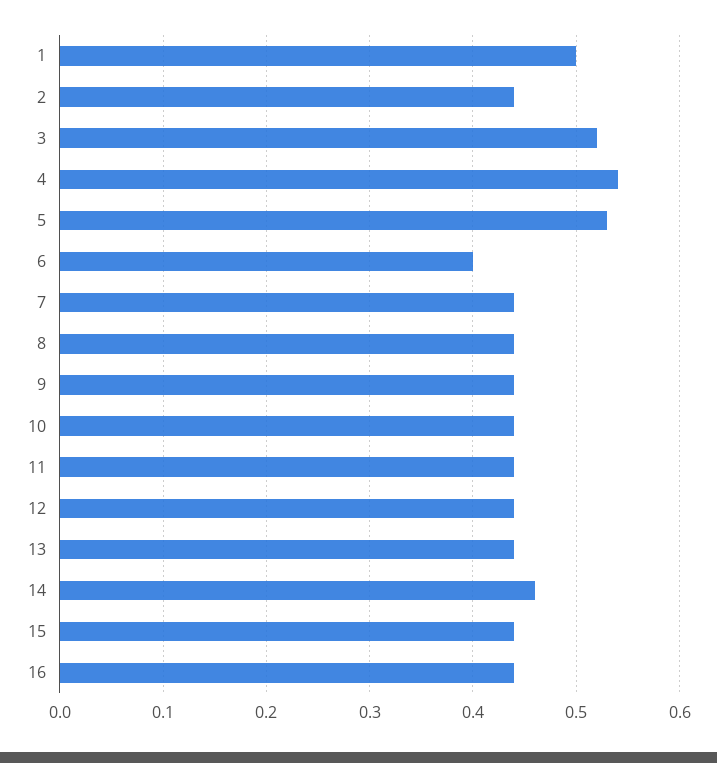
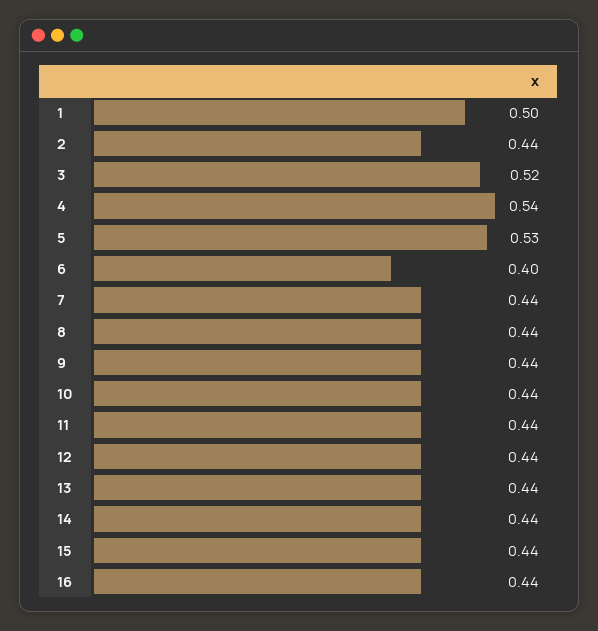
  {
    "1": 0.5,
    "2": 0.44,
    "3": 0.52,
    "4": 0.54,
    "5": 0.53,
    "6": 0.4,
    "7": 0.44,
    "8": 0.44,
    "9": 0.44,
    "10": 0.44,
    "11": 0.44,
    "12": 0.44,
    "13": 0.44,
-   "14": 0.46,
+   "14": 0.44,
    "15": 0.44,
    "16": 0.44
  }

